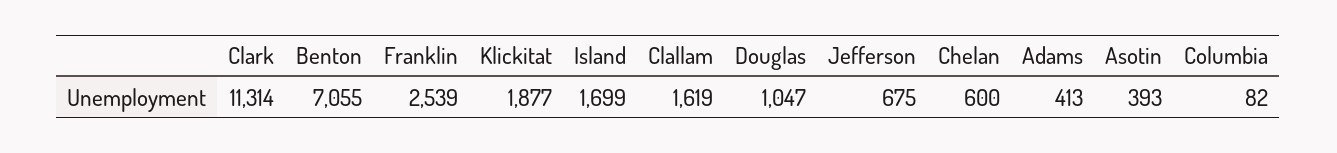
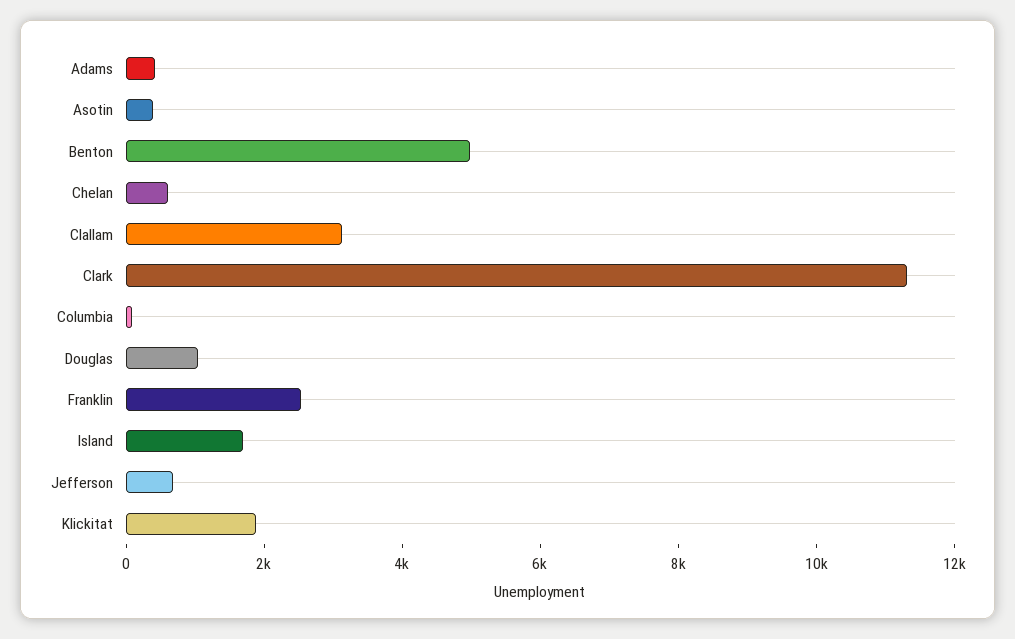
  {
    "Clark": 11314,
-   "Benton": 7055,
+   "Benton": 5000,
    "Franklin": 2539,
    "Klickitat": 1877,
    "Island": 1699,
-   "Clallam": 1619,
+   "Clallam": 3000,
    "Douglas": 1047,
    "Jefferson": 675,
    "Chelan": 600,
    "Adams": 413,
    "Asotin": 393,
    "Columbia": 82
  }

